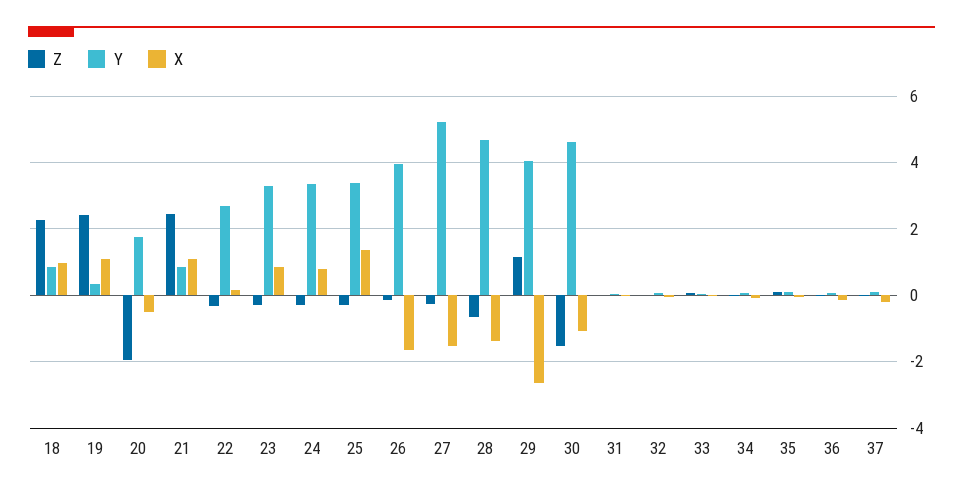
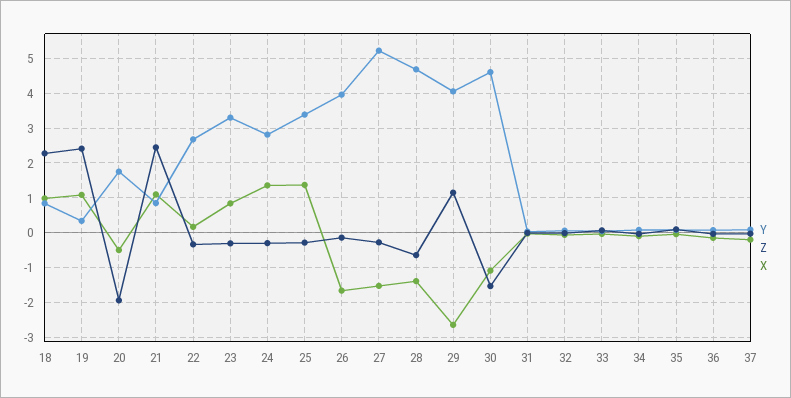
  {
    "Z": {
      "18": 2.2,
      "19": 2.4,
      "20": -2,
      "21": 2.4,
      "22": -0.4,
      "23": -0.4,
      "24": -0.4,
      "25": -0.2,
      "26": -0.2,
      "27": -0.2,
      "28": -0.6,
      "29": 1.2,
      "30": -1.6,
      "31": 0,
      "32": 0,
      "33": 0,
      "34": 0,
      "35": 0,
      "36": 0,
      "37": 0
    },
    "Y": {
      "18": 0.8,
      "19": 0.4,
      "20": 1.8,
      "21": 0.8,
      "22": 2.6,
      "23": 3.4,
-     "24": 3.4,
+     "24": 2.8,
      "25": 3.4,
      "26": 4,
      "27": 5.2,
      "28": 4.6,
      "29": 4,
      "30": 4.6,
      "31": 0,
      "32": 0,
      "33": 0,
      "34": 0,
      "35": 0,
      "36": 0,
      "37": 0
    },
    "X": {
      "18": 1,
      "19": 1,
      "20": -0.4,
      "21": 1,
      "22": 0.2,
      "23": 0.8,
-     "24": 0.8,
+     "24": 1.4,
      "25": 1.4,
      "26": -1.6,
      "27": -1.6,
      "28": -1.4,
      "29": -2.6,
      "30": -1,
      "31": 0,
      "32": 0,
      "33": 0,
      "34": 0,
      "35": 0,
      "36": -0.2,
      "37": -0.2
    }
  }

